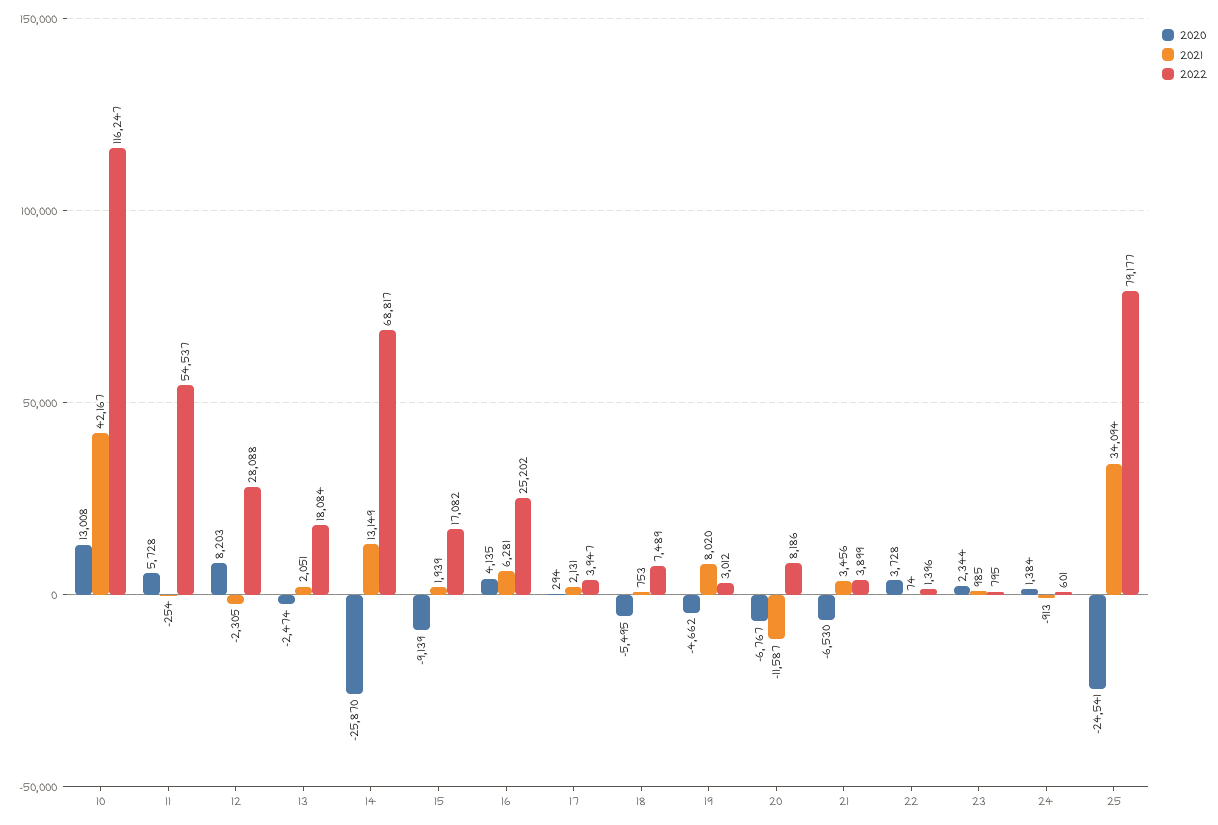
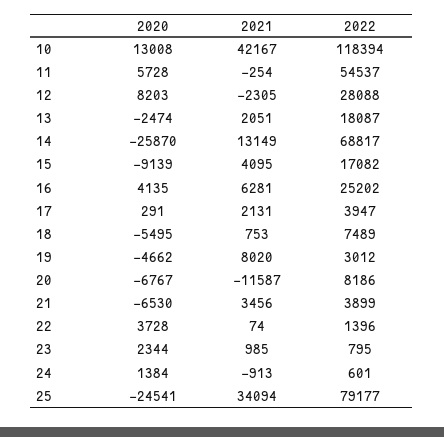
  {
    "2020": {
      "10": 13008,
      "11": 5728,
      "12": 8203,
      "13": -2474,
      "14": -25870,
      "15": -9139,
      "16": 4135,
-     "17": 294,
+     "17": 291,
      "18": -5495,
      "19": -4662,
      "20": -6767,
      "21": -6530,
      "22": 3728,
      "23": 2344,
      "24": 1384,
      "25": -24541
    },
    "2021": {
      "10": 42167,
      "11": -254,
      "12": -2305,
      "13": 2051,
      "14": 13149,
-     "15": 1939,
+     "15": 4095,
      "16": 6281,
      "17": 2131,
      "18": 753,
      "19": 8020,
      "20": -11587,
      "21": 3456,
      "22": 74,
      "23": 985,
      "24": -913,
      "25": 34094
    },
    "2022": {
-     "10": 116247,
+     "10": 118394,
      "11": 54537,
      "12": 28088,
-     "13": 18084,
+     "13": 18087,
      "14": 68817,
      "15": 17082,
      "16": 25202,
      "17": 3947,
      "18": 7489,
      "19": 3012,
      "20": 8186,
      "21": 3899,
      "22": 1396,
      "23": 795,
      "24": 601,
      "25": 79177
    }
  }

